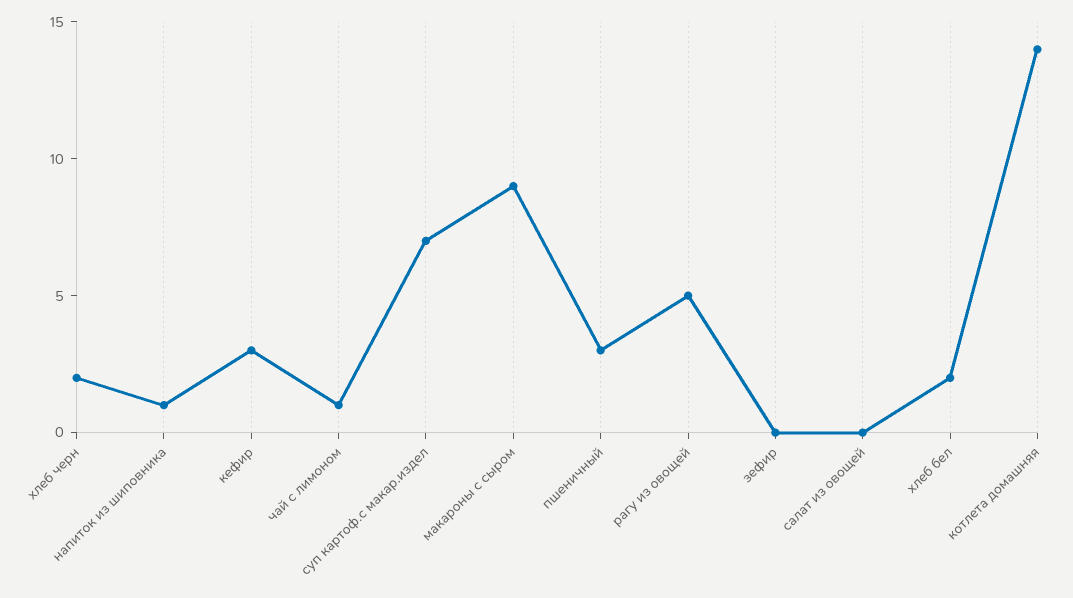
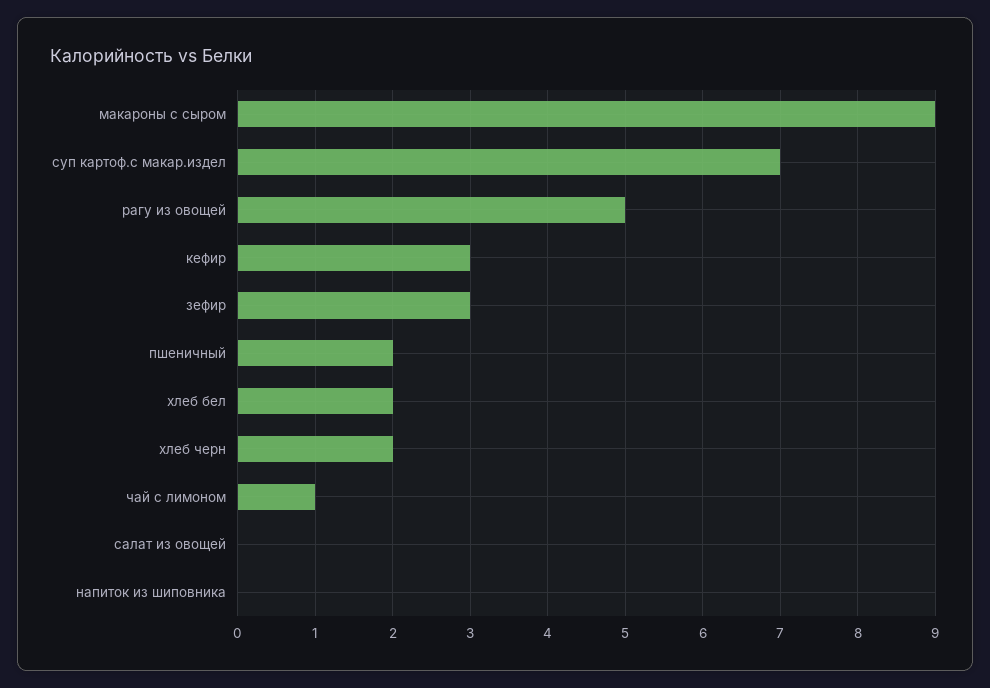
  {
    "хлеб черн": 2,
-   "напиток из шиповника": 1,
+   "напиток из шиповника": 0,
    "кефир": 3,
    "чай с лимоном": 1,
    "суп картоф.с макар.издел": 7,
    "макароны с сыром": 9,
-   "пшеничный": 3,
+   "пшеничный": 2,
    "рагу из овощей": 5,
-   "зефир": 0,
+   "зефир": 3,
    "салат из овощей": 0,
-   "хлеб бел": 2,
+   "хлеб бел": 2
-   "котлета домашняя": 14
  }

